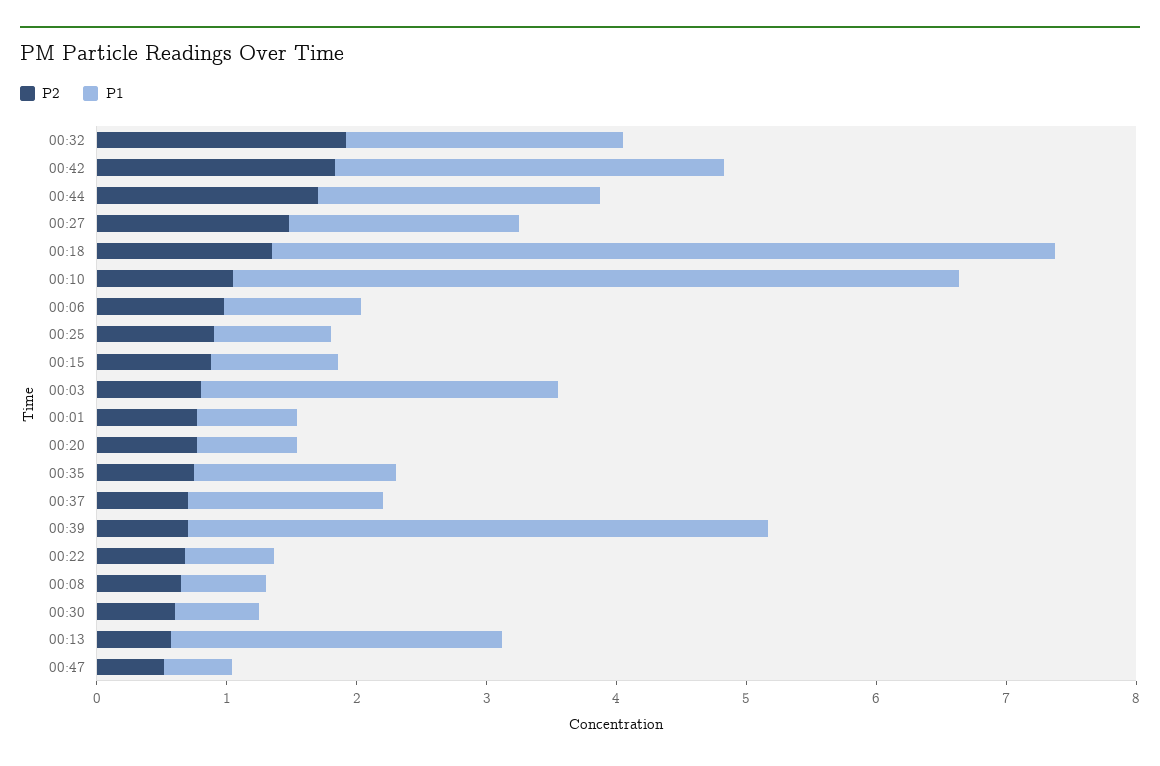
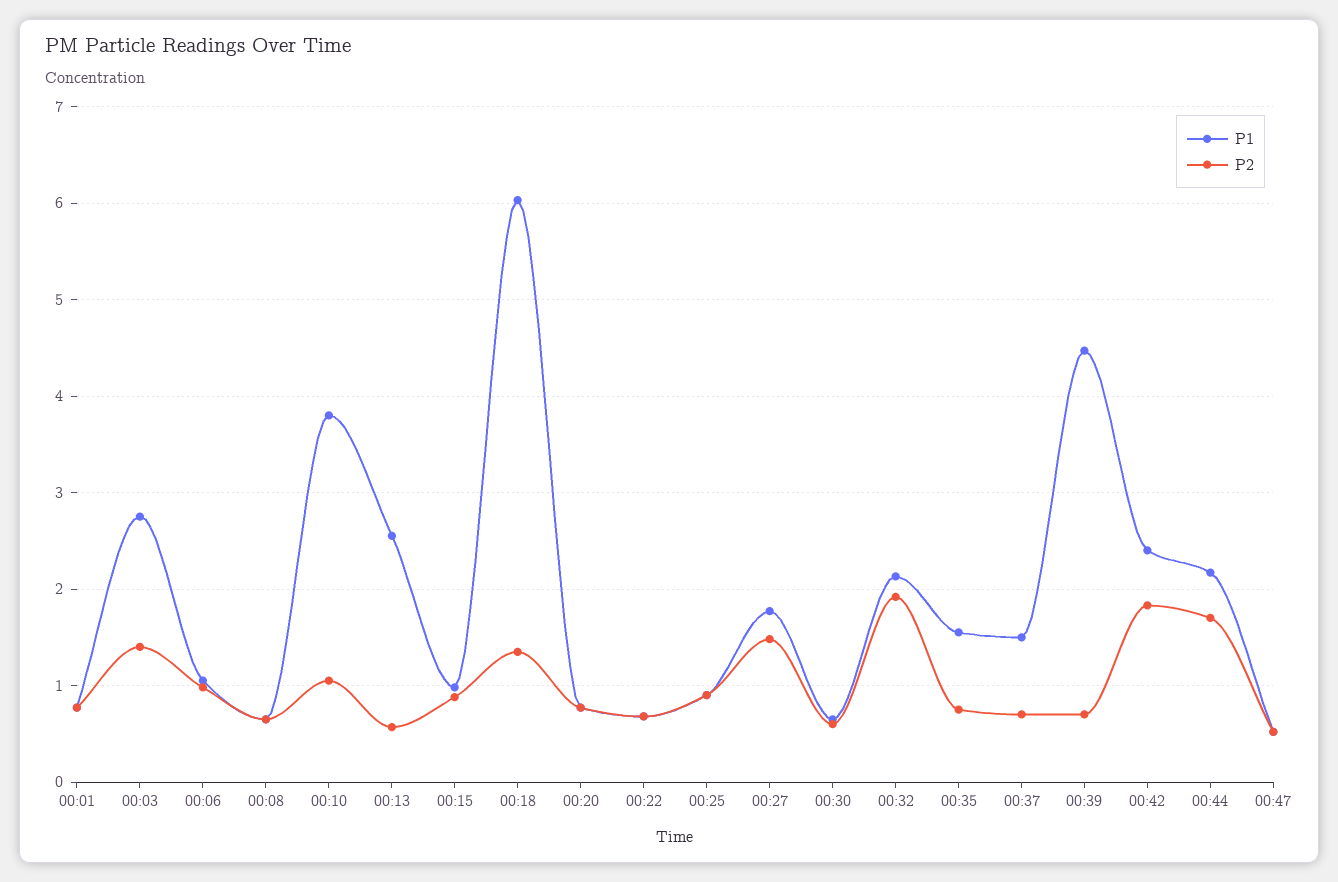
  {
    "P2": {
      "00:32": 1.9,
      "00:42": 1.8,
      "00:44": 1.7,
      "00:27": 1.5,
      "00:18": 1.4,
      "00:10": 1.1,
      "00:06": 1,
      "00:25": 0.9,
      "00:15": 0.9,
-     "00:03": 0.8,
+     "00:03": 1.4,
      "00:01": 0.8,
      "00:20": 0.8,
      "00:35": 0.8,
      "00:37": 0.7,
      "00:39": 0.7,
      "00:22": 0.7,
      "00:08": 0.7,
      "00:30": 0.6,
      "00:13": 0.6,
      "00:47": 0.5
    },
    "P1": {
      "00:32": 2.1,
-     "00:42": 3,
+     "00:42": 2.4,
      "00:44": 2.2,
      "00:27": 1.8,
      "00:18": 6,
-     "00:10": 5.6,
+     "00:10": 3.8,
      "00:06": 1.1,
      "00:25": 0.9,
      "00:15": 1,
      "00:03": 2.8,
      "00:01": 0.8,
      "00:20": 0.8,
      "00:35": 1.6,
      "00:37": 1.5,
      "00:39": 4.5,
      "00:22": 0.7,
      "00:08": 0.7,
      "00:30": 0.7,
      "00:13": 2.6,
      "00:47": 0.5
    }
  }

